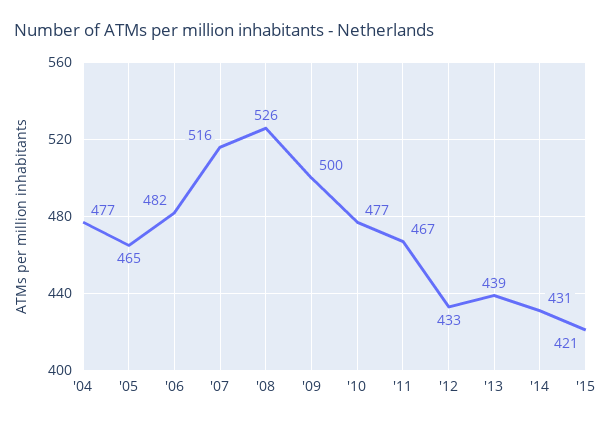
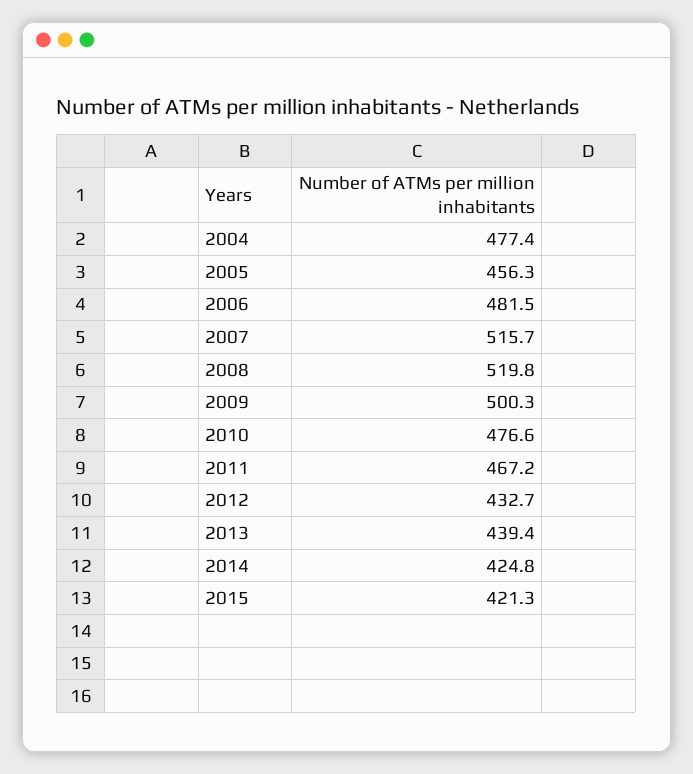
  {
    "'04": 477.4,
-   "'05": 465,
+   "'05": 456.3,
    "'06": 481.5,
    "'07": 515.7,
-   "'08": 526,
+   "'08": 519.8,
    "'09": 500.3,
    "'10": 476.6,
    "'11": 467.2,
    "'12": 432.7,
    "'13": 439.4,
-   "'14": 431,
+   "'14": 424.8,
    "'15": 421.3
  }

